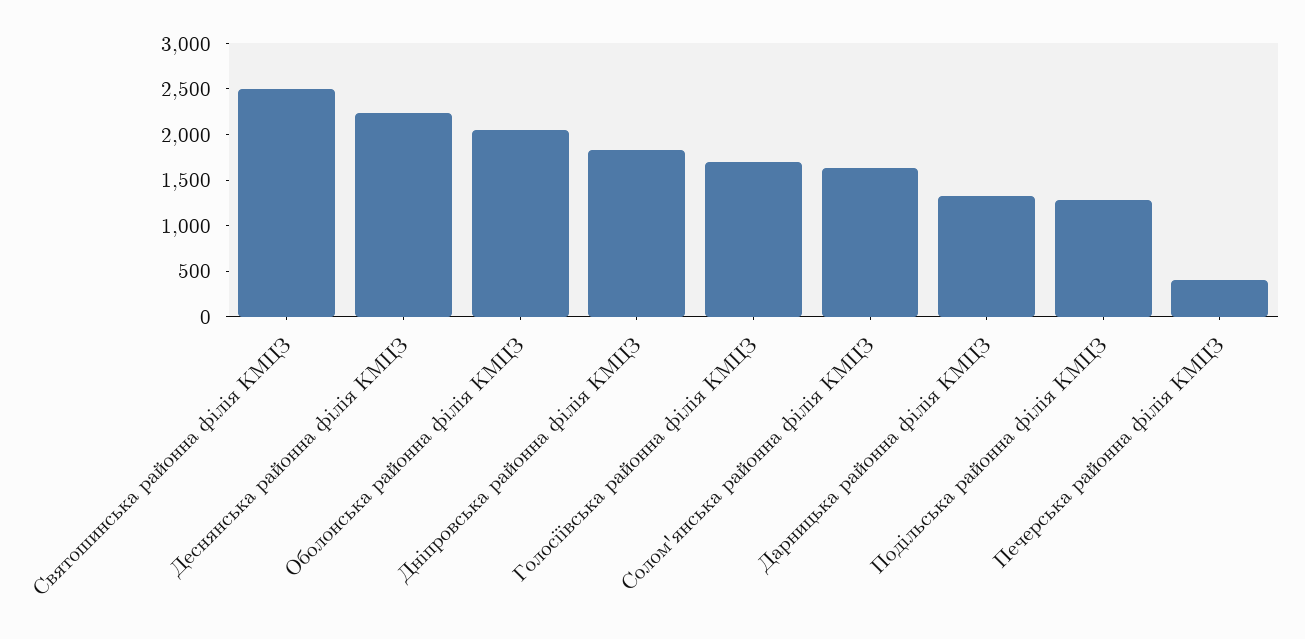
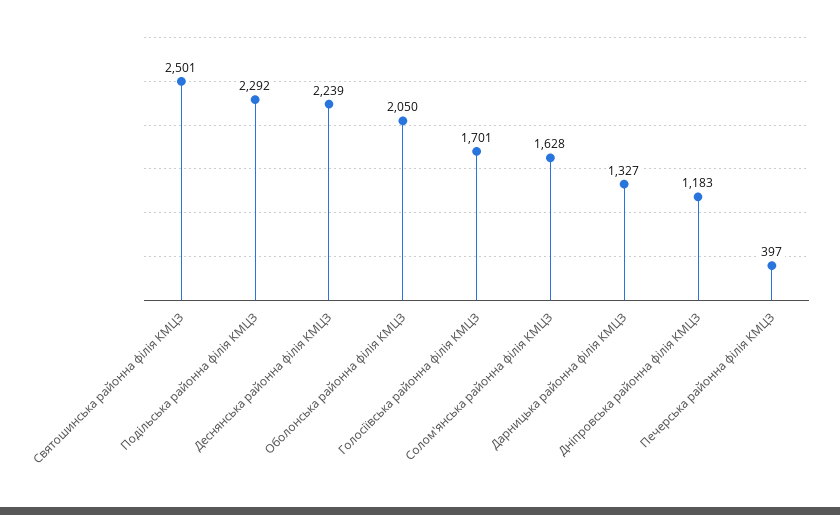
  {
    "Святошинська районна філія КМЦЗ": 2501,
    "Деснянська районна філія КМЦЗ": 2239,
    "Оболонська районна філія КМЦЗ": 2050,
-   "Дніпровська районна філія КМЦЗ": 1800,
+   "Дніпровська районна філія КМЦЗ": 1183,
    "Голосіївська районна філія КМЦЗ": 1701,
    "Солом'янська районна філія КМЦЗ": 1628,
    "Дарницька районна філія КМЦЗ": 1327,
-   "Подільська районна філія КМЦЗ": 1300,
+   "Подільська районна філія КМЦЗ": 2292,
    "Печерська районна філія КМЦЗ": 397
  }

